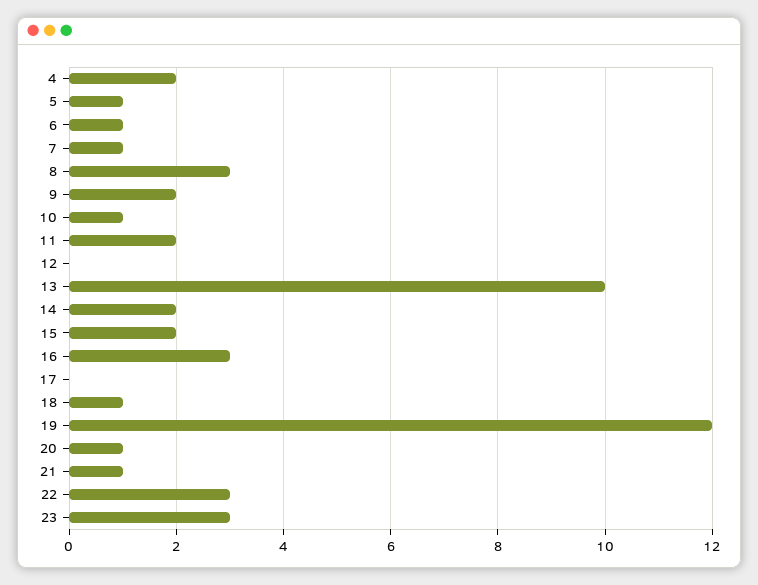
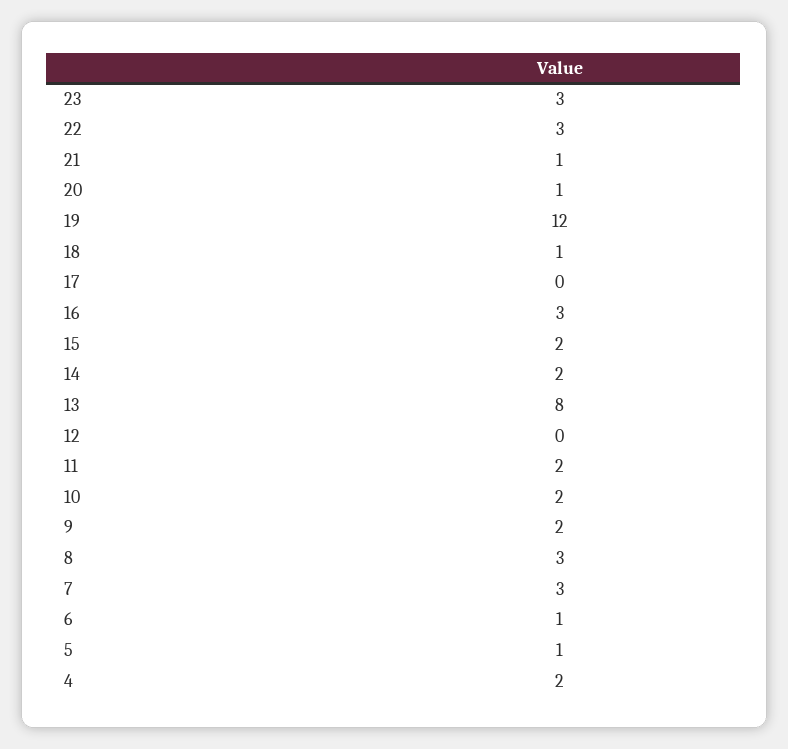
  {
    "4": 2,
    "5": 1,
    "6": 1,
-   "7": 1,
+   "7": 3,
    "8": 3,
    "9": 2,
-   "10": 1,
+   "10": 2,
    "11": 2,
    "12": 0,
-   "13": 10,
+   "13": 8,
    "14": 2,
    "15": 2,
    "16": 3,
    "17": 0,
    "18": 1,
    "19": 12,
    "20": 1,
    "21": 1,
    "22": 3,
    "23": 3
  }

